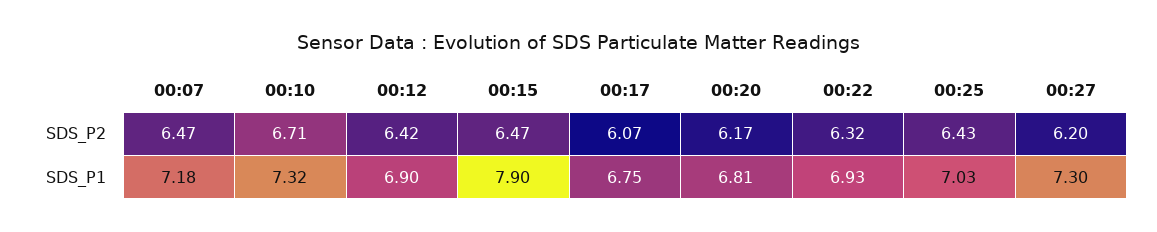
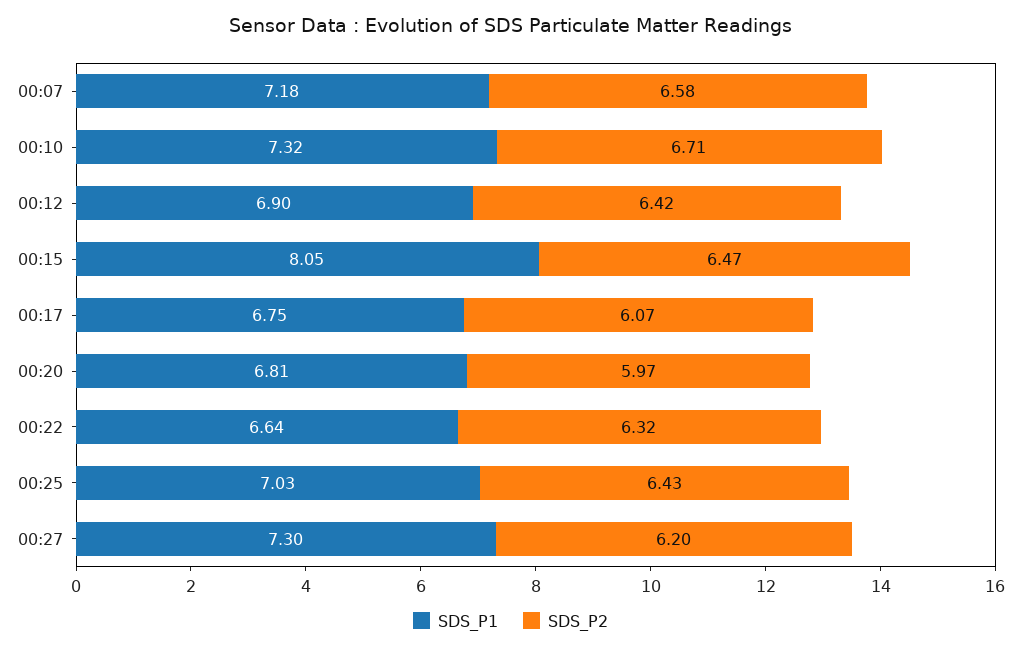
  {
    "SDS_P2": {
-     "00:07": 6.47,
+     "00:07": 6.58,
      "00:10": 6.71,
      "00:12": 6.42,
      "00:15": 6.47,
      "00:17": 6.07,
-     "00:20": 6.17,
+     "00:20": 5.97,
      "00:22": 6.32,
      "00:25": 6.43,
      "00:27": 6.2
    },
    "SDS_P1": {
      "00:07": 7.18,
      "00:10": 7.32,
      "00:12": 6.9,
-     "00:15": 7.9,
+     "00:15": 8.05,
      "00:17": 6.75,
      "00:20": 6.81,
-     "00:22": 6.93,
+     "00:22": 6.64,
      "00:25": 7.03,
      "00:27": 7.3
    }
  }

